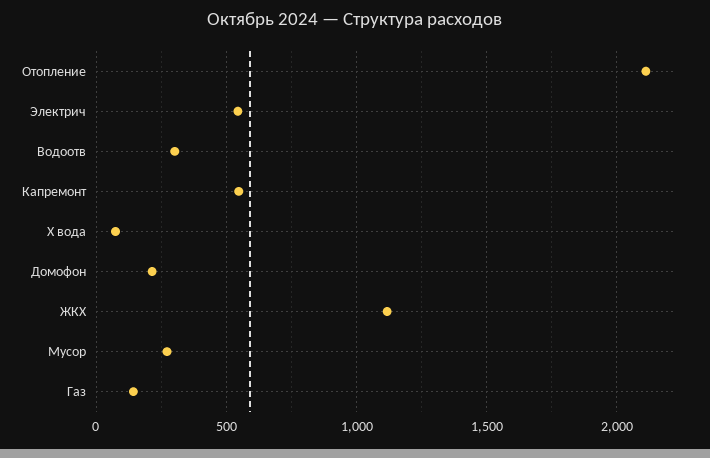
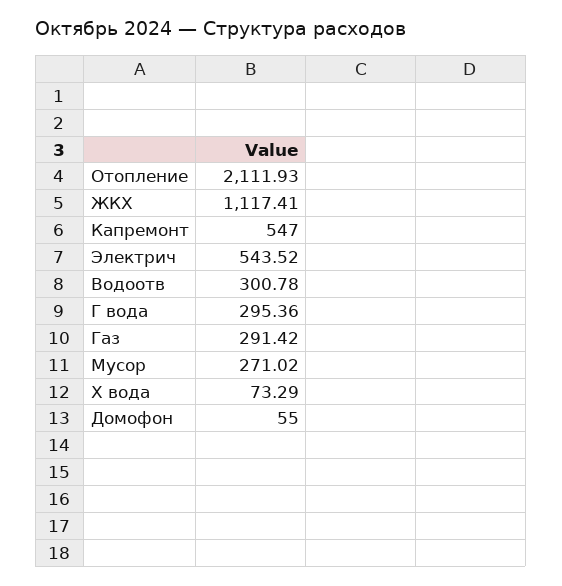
  {
    "Отопление": 2111.93,
    "Электрич": 543.52,
    "Водоотв": 300.78,
    "Капремонт": 547,
    "Х вода": 73.29,
-   "Домофон": 200,
+   "Домофон": 55,
    "ЖКХ": 1117.41,
    "Мусор": 271.02,
-   "Газ": 150
+   "Газ": 291.42,
+   "Г вода": 295.36
  }

